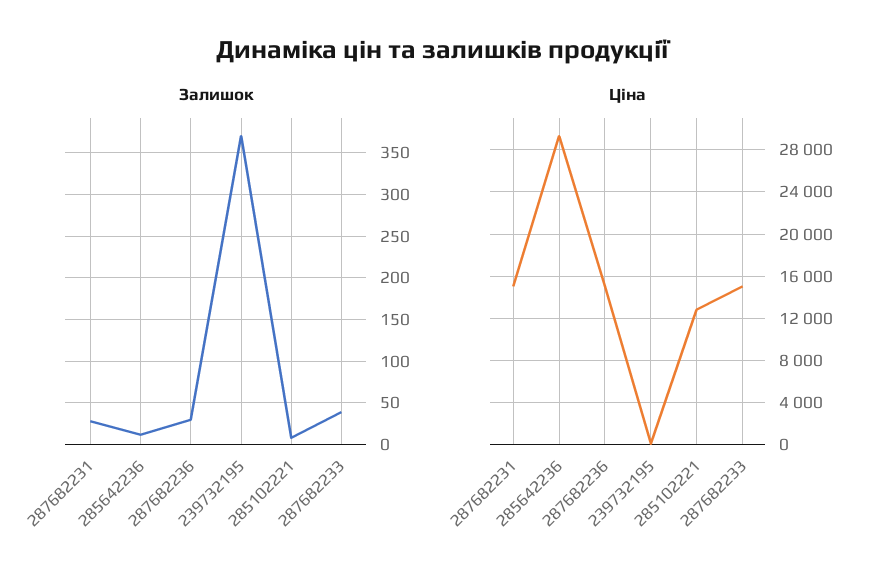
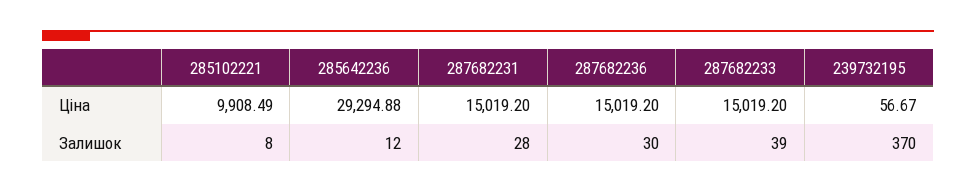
  {
    "Залишок": {
      "287682231": 28,
      "285642236": 12,
      "287682236": 30,
      "239732195": 370,
      "285102221": 8,
      "287682233": 39
    },
    "Ціна": {
      "287682231": 15019.2,
      "285642236": 29294.88,
      "287682236": 15019.2,
      "239732195": 56.67,
-     "285102221": 13000,
+     "285102221": 9908.49,
      "287682233": 15019.2
    }
  }

